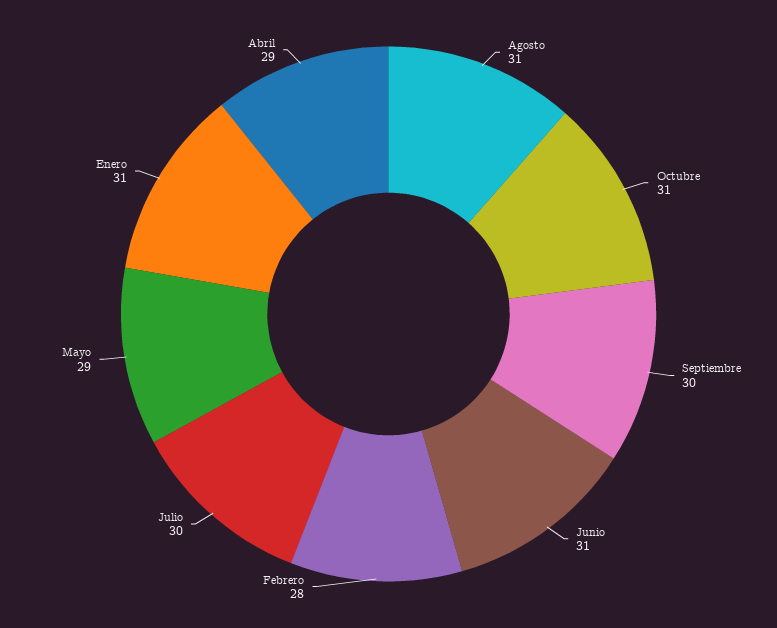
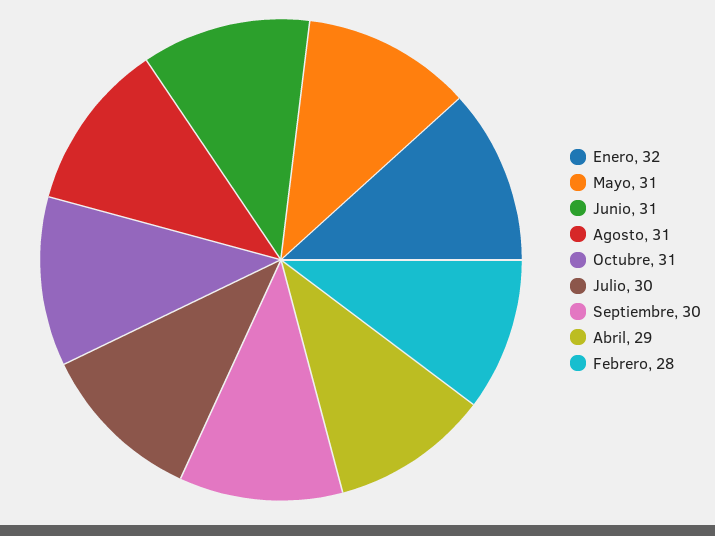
  {
    "Agosto": 31,
    "Octubre": 31,
    "Septiembre": 30,
    "Junio": 31,
    "Febrero": 28,
    "Julio": 30,
-   "Mayo": 29,
+   "Mayo": 31,
-   "Enero": 31,
+   "Enero": 32,
    "Abril": 29
  }

